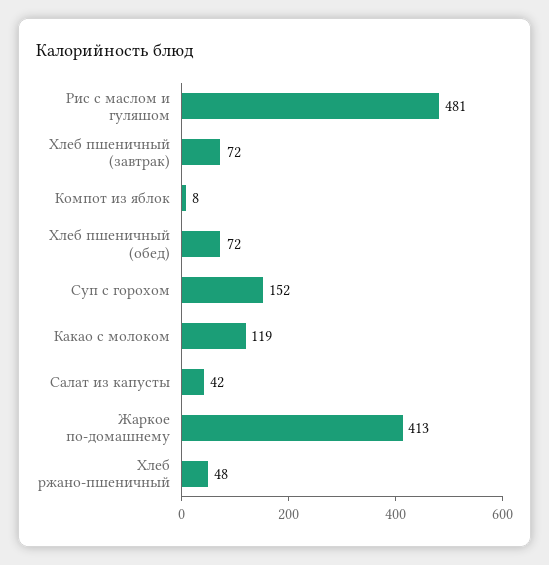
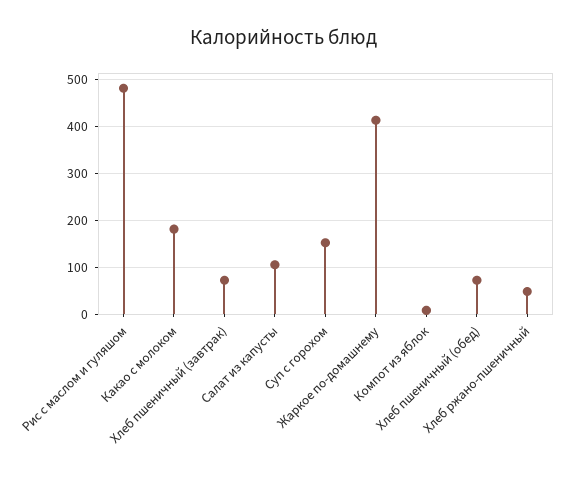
  {
    "Рис с маслом и гуляшом": 481,
    "Хлеб пшеничный (завтрак)": 72,
    "Компот из яблок": 8,
    "Хлеб пшеничный (обед)": 72,
    "Суп с горохом": 152,
-   "Какао с молоком": 119,
+   "Какао с молоком": 180,
-   "Салат из капусты": 42,
+   "Салат из капусты": 100,
    "Жаркое по-домашнему": 413,
    "Хлеб ржано-пшеничный": 48
  }

